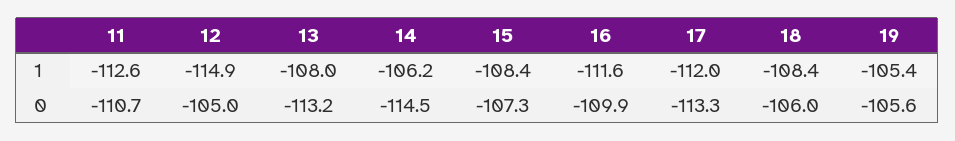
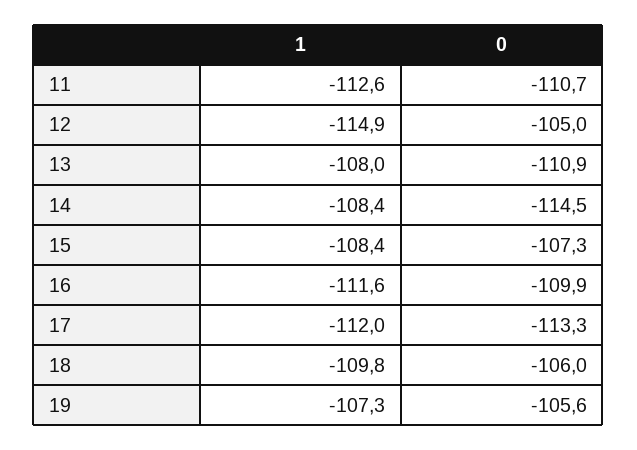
  {
    "11": {
      "1": -112.6,
      "0": -110.7
    },
    "12": {
      "1": -114.9,
      "0": -105
    },
    "13": {
      "1": -108,
-     "0": -113.2
+     "0": -110.9
    },
    "14": {
-     "1": -106.2,
+     "1": -108.4,
      "0": -114.5
    },
    "15": {
      "1": -108.4,
      "0": -107.3
    },
    "16": {
      "1": -111.6,
      "0": -109.9
    },
    "17": {
      "1": -112,
      "0": -113.3
    },
    "18": {
-     "1": -108.4,
+     "1": -109.8,
      "0": -106
    },
    "19": {
-     "1": -105.4,
+     "1": -107.3,
      "0": -105.6
    }
  }

